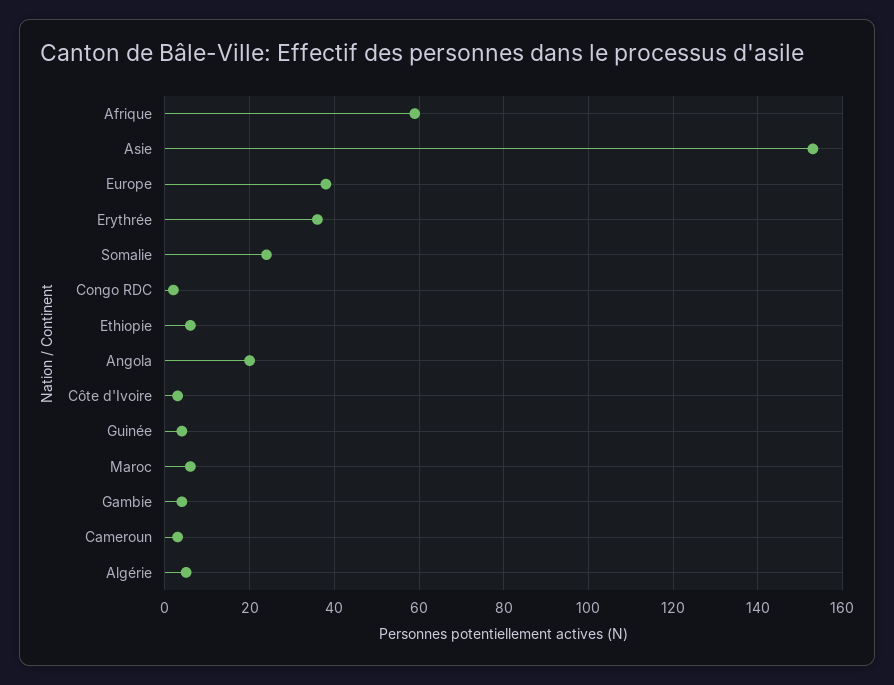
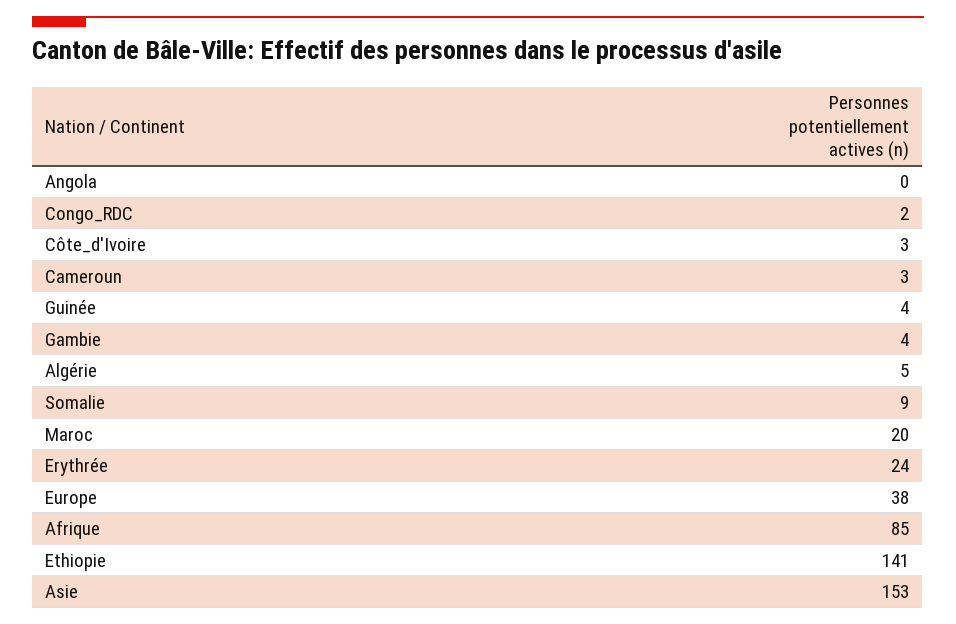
  {
-   "Afrique": 60,
+   "Afrique": 85,
    "Asie": 153,
    "Europe": 38,
-   "Erythrée": 35,
+   "Erythrée": 24,
-   "Somalie": 25,
+   "Somalie": 9,
    "Congo RDC": 2,
-   "Ethiopie": 5,
+   "Ethiopie": 141,
-   "Angola": 20,
+   "Angola": 0,
    "Côte d'Ivoire": 3,
    "Guinée": 4,
-   "Maroc": 5,
+   "Maroc": 20,
    "Gambie": 4,
    "Cameroun": 3,
    "Algérie": 5
  }

